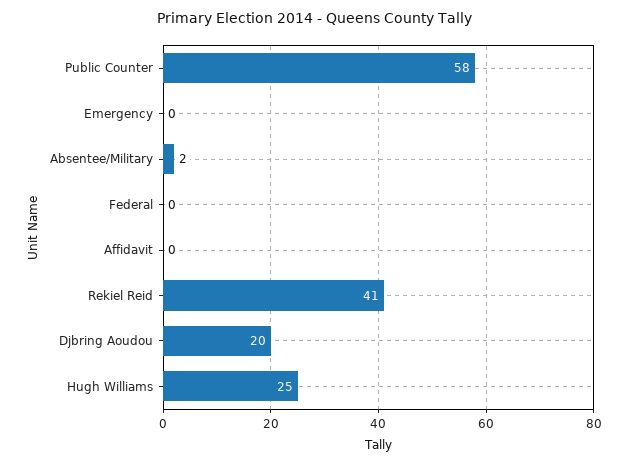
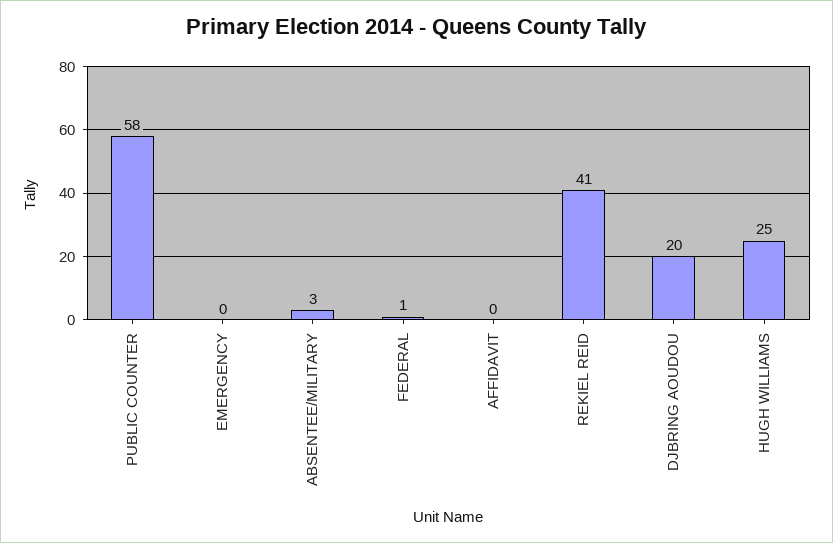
  {
    "Public Counter": 58,
    "Emergency": 0,
-   "Absentee/Military": 2,
+   "Absentee/Military": 3,
-   "Federal": 0,
+   "Federal": 1,
    "Affidavit": 0,
    "Rekiel Reid": 41,
    "Djbring Aoudou": 20,
    "Hugh Williams": 25
  }

